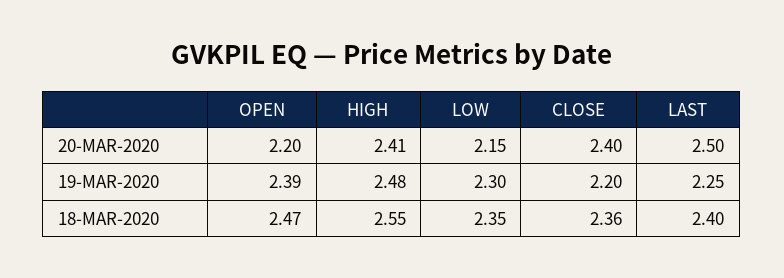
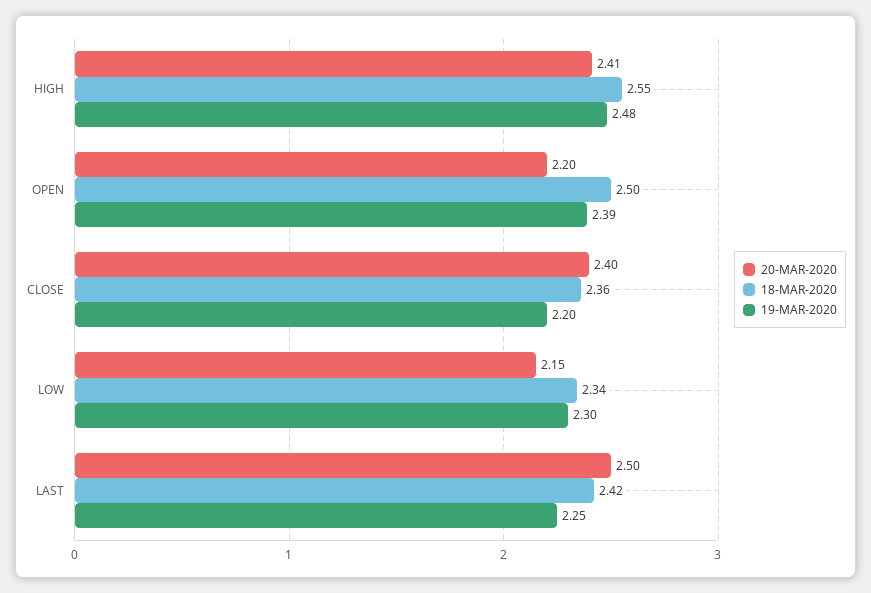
  {
    "20-MAR-2020": {
      "OPEN": 2.2,
      "HIGH": 2.41,
      "LOW": 2.15,
      "CLOSE": 2.4,
      "LAST": 2.5
    },
    "19-MAR-2020": {
      "OPEN": 2.39,
      "HIGH": 2.48,
      "LOW": 2.3,
      "CLOSE": 2.2,
      "LAST": 2.25
    },
    "18-MAR-2020": {
-     "OPEN": 2.47,
+     "OPEN": 2.5,
      "HIGH": 2.55,
-     "LOW": 2.35,
+     "LOW": 2.34,
      "CLOSE": 2.36,
-     "LAST": 2.4
+     "LAST": 2.42
    }
  }

